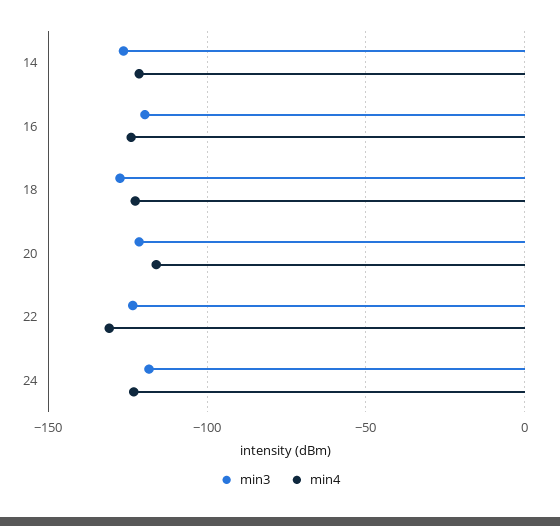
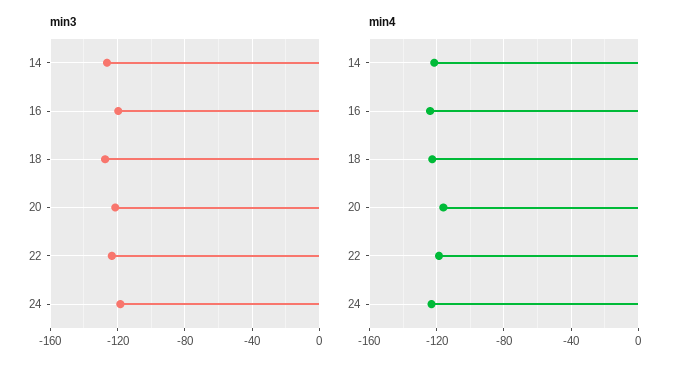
  {
    "min3": {
      "14": -125,
      "16": -120,
      "18": -125,
      "20": -120,
      "22": -125,
      "24": -120
    },
    "min4": {
      "14": -120,
      "16": -125,
      "18": -125,
      "20": -115,
-     "22": -130,
+     "22": -120,
      "24": -125
    }
  }

